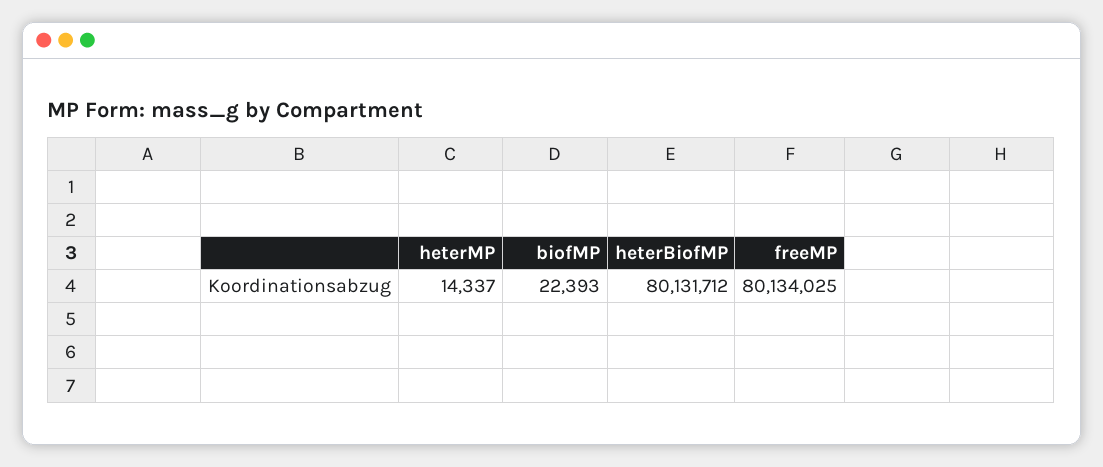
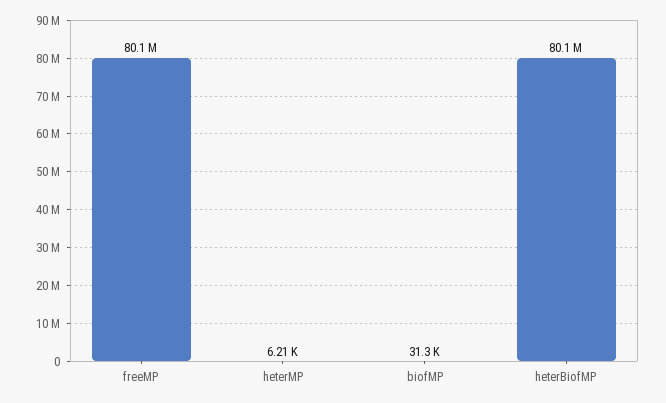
  {
-   "heterMP": 14337,
+   "heterMP": 6210,
-   "biofMP": 22393,
+   "biofMP": 31300,
    "heterBiofMP": 80131712,
    "freeMP": 80134025
  }

